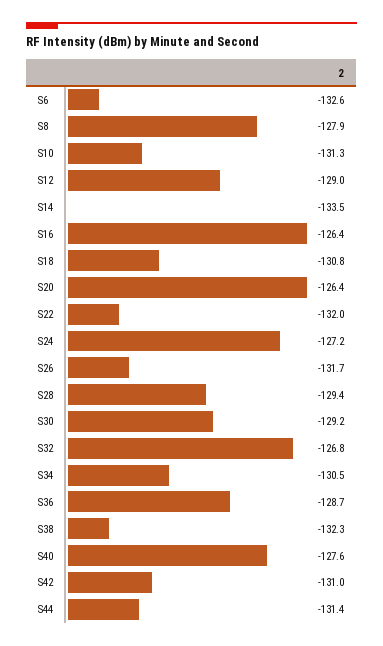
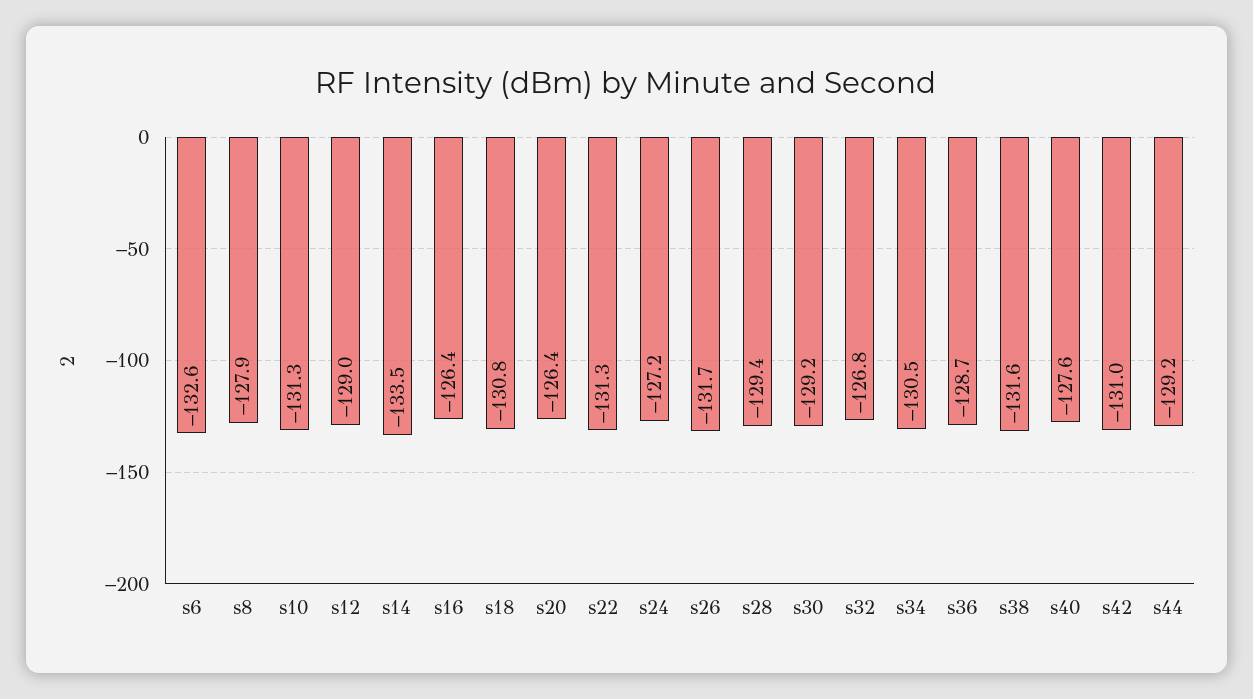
  {
    "S6": -132.6,
    "S8": -127.9,
    "S10": -131.3,
    "S12": -129,
    "S14": -133.5,
    "S16": -126.4,
    "S18": -130.8,
    "S20": -126.4,
-   "S22": -132,
+   "S22": -131.3,
    "S24": -127.2,
    "S26": -131.7,
    "S28": -129.4,
    "S30": -129.2,
    "S32": -126.8,
    "S34": -130.5,
    "S36": -128.7,
-   "S38": -132.3,
+   "S38": -131.6,
    "S40": -127.6,
    "S42": -131,
-   "S44": -131.4
+   "S44": -129.2
  }

